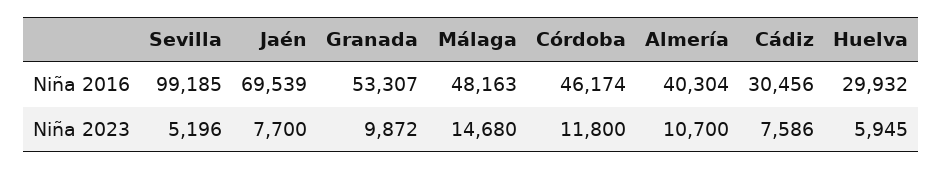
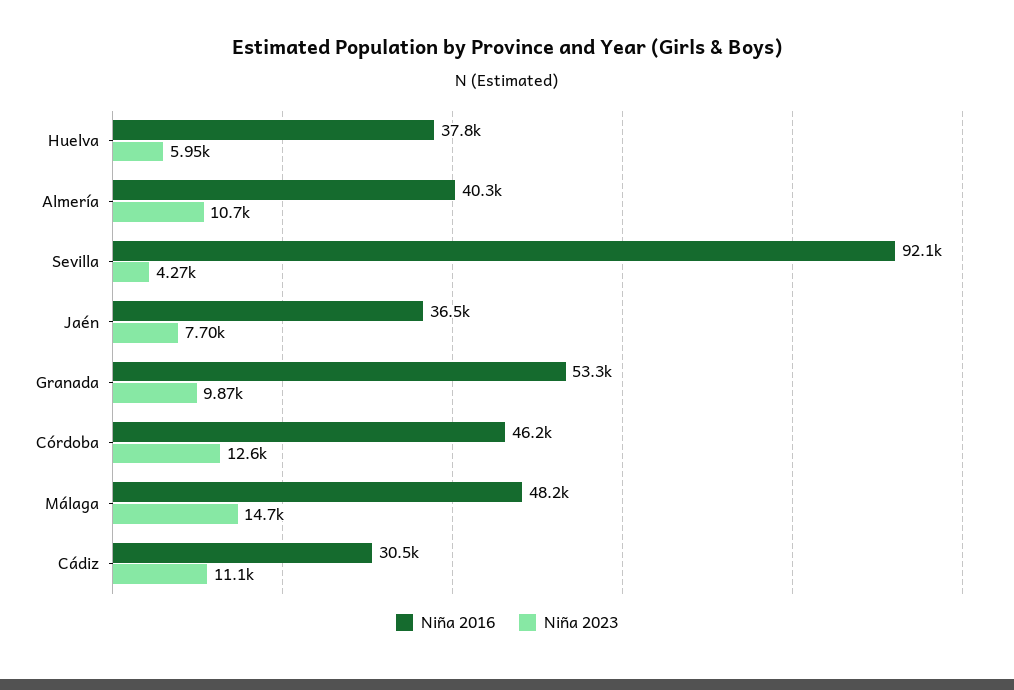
  {
    "Niña 2016": {
-     "Sevilla": 99185,
+     "Sevilla": 92100,
-     "Jaén": 69539,
+     "Jaén": 36500,
      "Granada": 53307,
      "Málaga": 48163,
      "Córdoba": 46174,
      "Almería": 40304,
      "Cádiz": 30456,
-     "Huelva": 29932
+     "Huelva": 37800
    },
    "Niña 2023": {
-     "Sevilla": 5196,
+     "Sevilla": 4270,
      "Jaén": 7700,
      "Granada": 9872,
      "Málaga": 14680,
-     "Córdoba": 11800,
+     "Córdoba": 12600,
      "Almería": 10700,
-     "Cádiz": 7586,
+     "Cádiz": 11100,
      "Huelva": 5945
    }
  }

